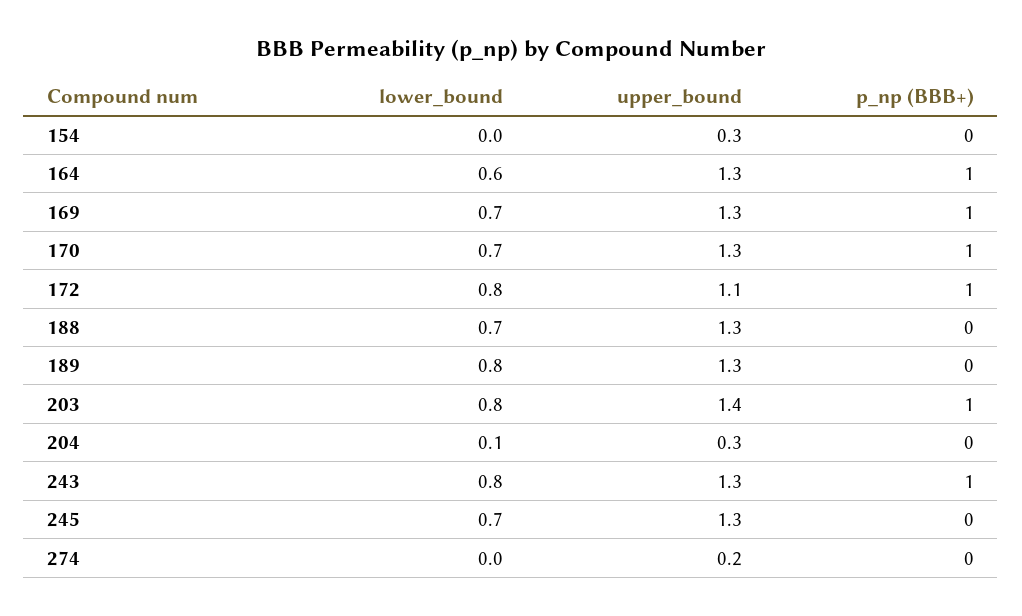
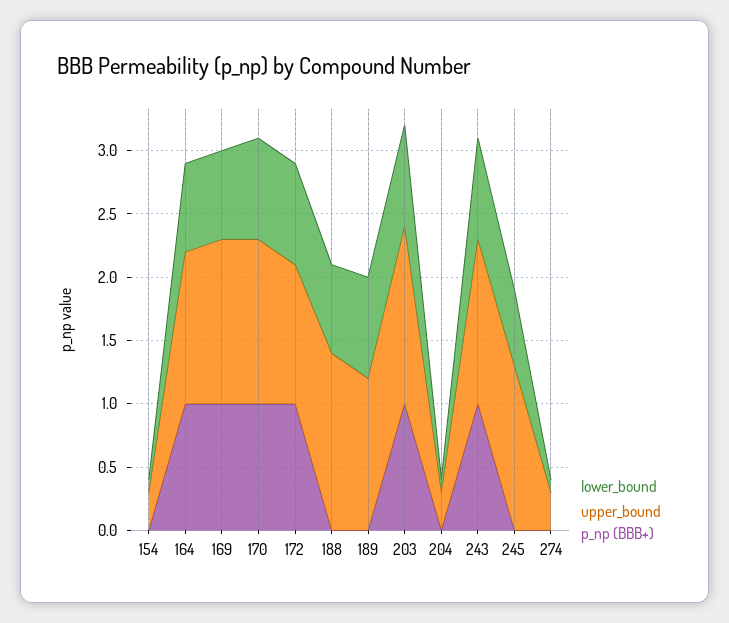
  {
    "lower_bound": {
-     "154": 0,
+     "154": 0.1,
-     "164": 0.6,
+     "164": 0.7,
      "169": 0.7,
-     "170": 0.7,
+     "170": 0.8,
      "172": 0.8,
      "188": 0.7,
      "189": 0.8,
      "203": 0.8,
      "204": 0.1,
      "243": 0.8,
-     "245": 0.7,
+     "245": 0.6,
-     "274": 0
+     "274": 0.1
    },
    "upper_bound": {
      "154": 0.3,
-     "164": 1.3,
+     "164": 1.2,
      "169": 1.3,
      "170": 1.3,
      "172": 1.1,
-     "188": 1.3,
+     "188": 1.4,
-     "189": 1.3,
+     "189": 1.2,
      "203": 1.4,
      "204": 0.3,
      "243": 1.3,
      "245": 1.3,
-     "274": 0.2
+     "274": 0.3
    },
    "p_np (BBB+)": {
      "154": 0,
      "164": 1,
      "169": 1,
      "170": 1,
      "172": 1,
      "188": 0,
      "189": 0,
      "203": 1,
      "204": 0,
      "243": 1,
      "245": 0,
      "274": 0
    }
  }

